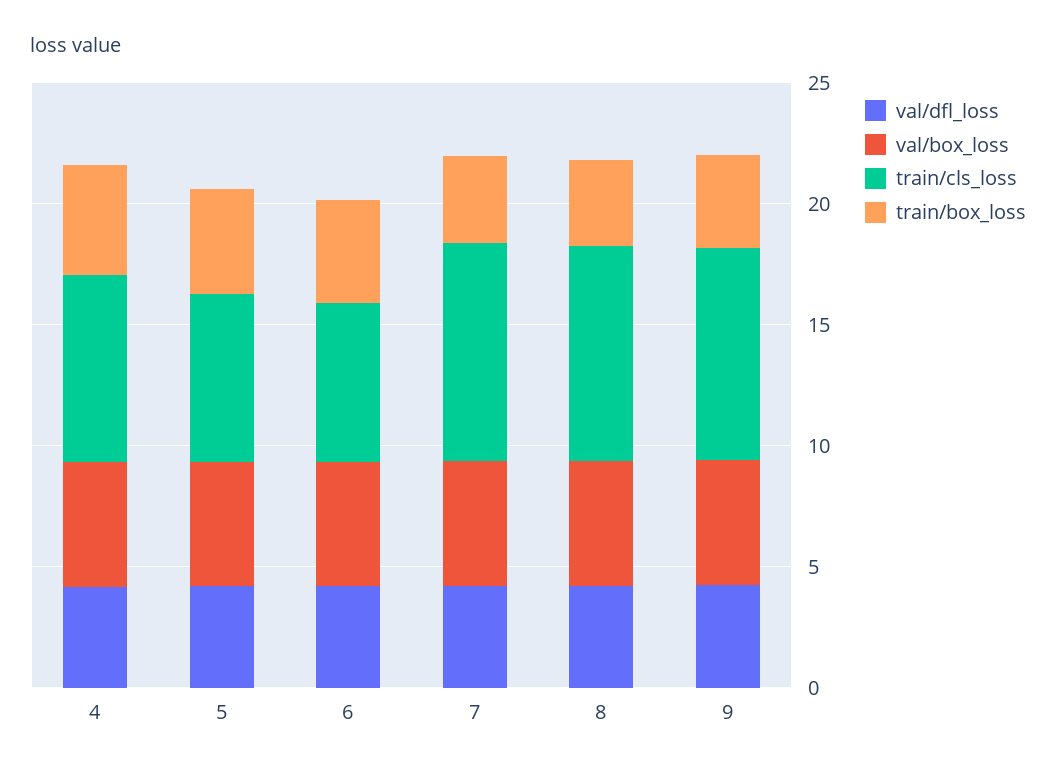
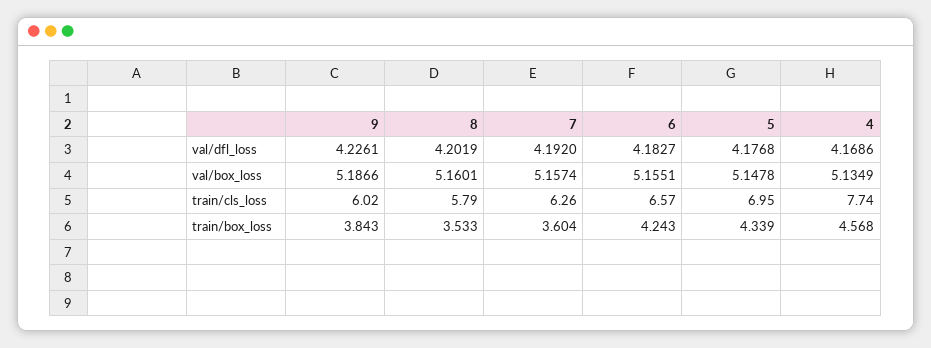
  {
    "val/dfl_loss": {
      "4": 4.1686,
      "5": 4.1768,
      "6": 4.1827,
      "7": 4.192,
      "8": 4.2019,
      "9": 4.2261
    },
    "val/box_loss": {
      "4": 5.1349,
      "5": 5.1478,
      "6": 5.1551,
      "7": 5.1574,
      "8": 5.1601,
      "9": 5.1866
    },
    "train/cls_loss": {
      "4": 7.74,
      "5": 6.95,
      "6": 6.57,
-     "7": 9,
+     "7": 6.26,
-     "8": 9,
+     "8": 5.79,
-     "9": 9
+     "9": 6.02
    },
    "train/box_loss": {
      "4": 4.568,
      "5": 4.339,
      "6": 4.243,
      "7": 3.604,
      "8": 3.533,
      "9": 3.843
    }
  }

